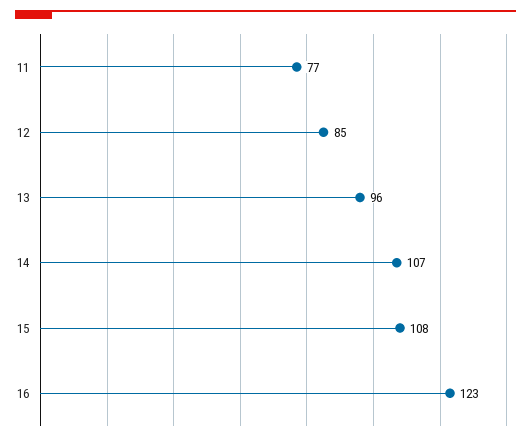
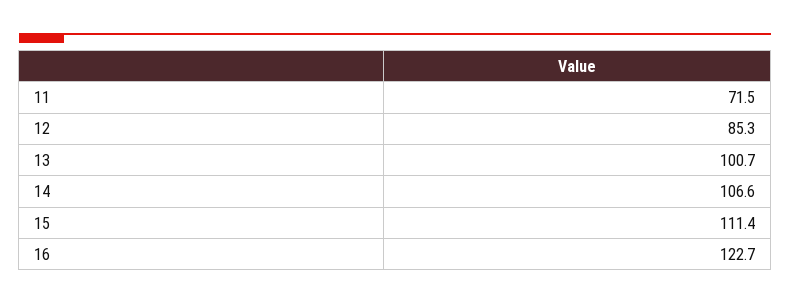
  {
-   "11": 77,
+   "11": 71.5,
    "12": 85.3,
-   "13": 96,
+   "13": 100.7,
    "14": 106.6,
-   "15": 108,
+   "15": 111.4,
    "16": 122.7
  }

